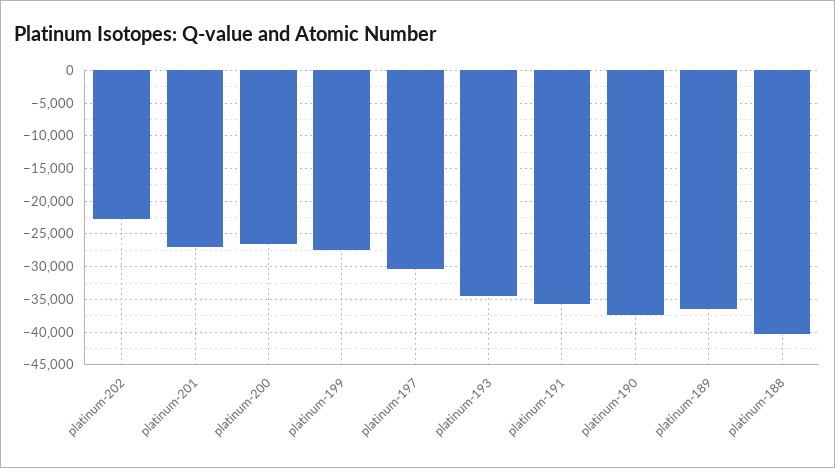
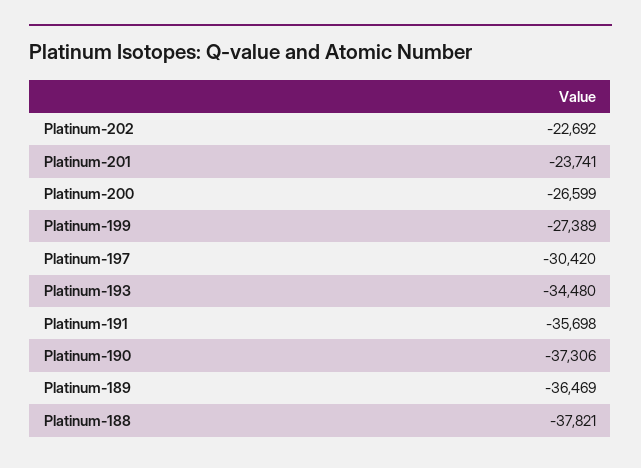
  {
    "platinum-202": -22692,
-   "platinum-201": -27000,
+   "platinum-201": -23741,
    "platinum-200": -26599,
    "platinum-199": -27389,
    "platinum-197": -30420,
    "platinum-193": -34480,
    "platinum-191": -35698,
    "platinum-190": -37306,
    "platinum-189": -36469,
-   "platinum-188": -40000
+   "platinum-188": -37821
  }

